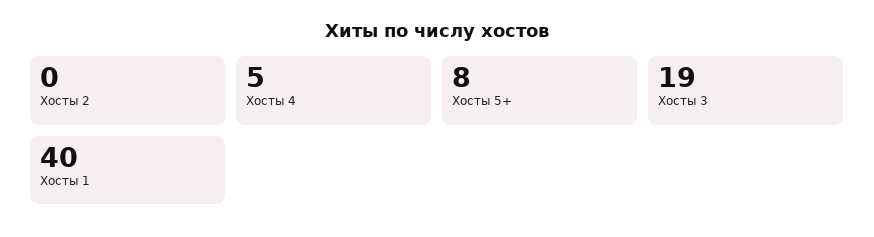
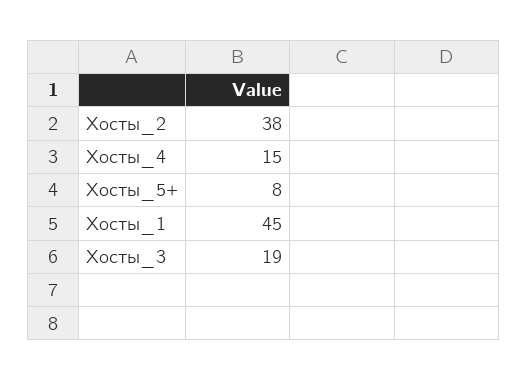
  {
-   "Хосты 2": 0,
+   "Хосты 2": 38,
-   "Хосты 4": 5,
+   "Хосты 4": 15,
    "Хосты 5+": 8,
    "Хосты 3": 19,
-   "Хосты 1": 40
+   "Хосты 1": 45
  }

